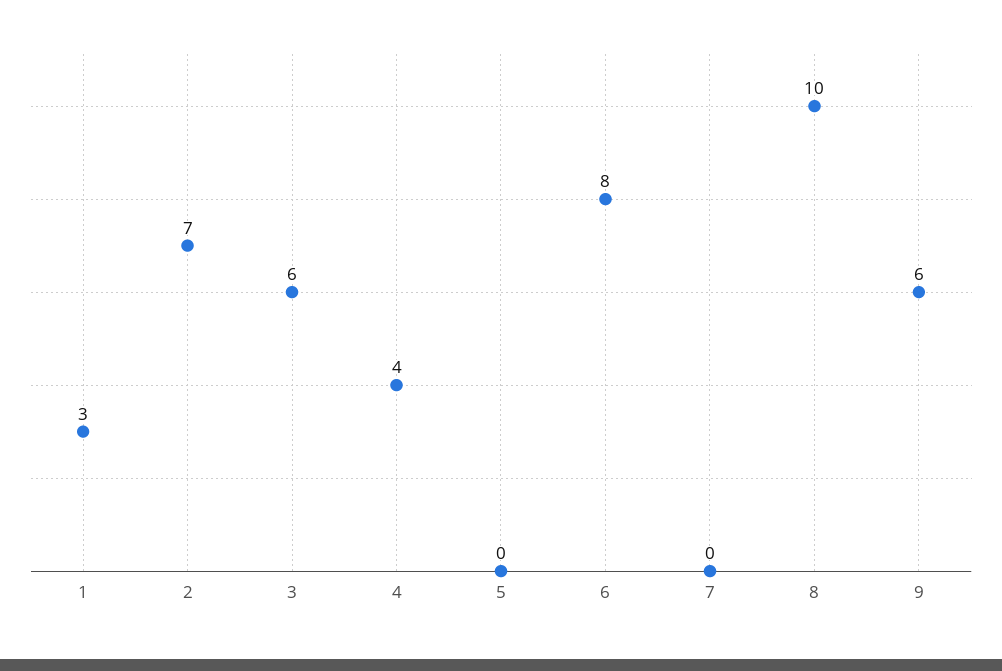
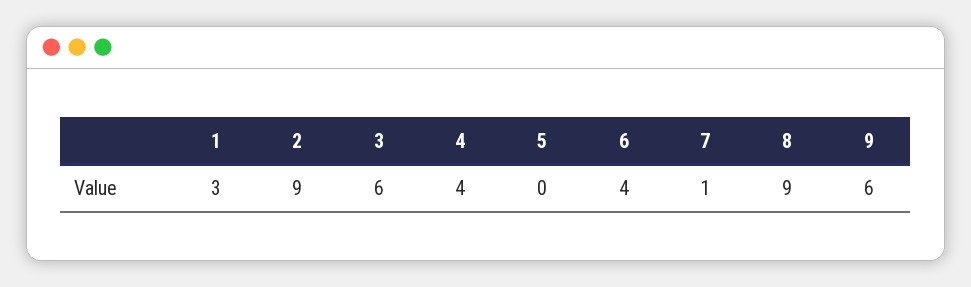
  {
    "1": 3,
-   "2": 7,
+   "2": 9,
    "3": 6,
    "4": 4,
    "5": 0,
-   "6": 8,
+   "6": 4,
-   "7": 0,
+   "7": 1,
-   "8": 10,
+   "8": 9,
    "9": 6
  }

